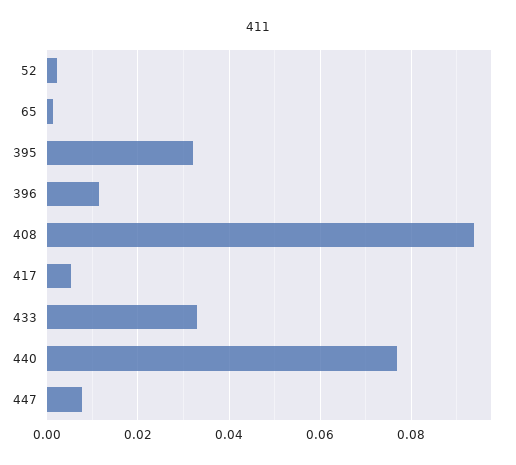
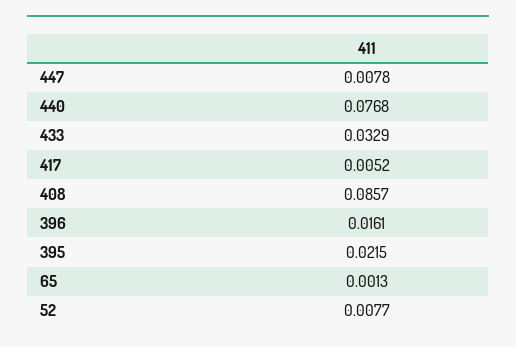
  {
-   "52": 0.002,
+   "52": 0.0077,
    "65": 0.0013,
-   "395": 0.032,
+   "395": 0.0215,
-   "396": 0.012,
+   "396": 0.0161,
-   "408": 0.094,
+   "408": 0.0857,
    "417": 0.0052,
    "433": 0.0329,
    "440": 0.0768,
    "447": 0.0078
  }

